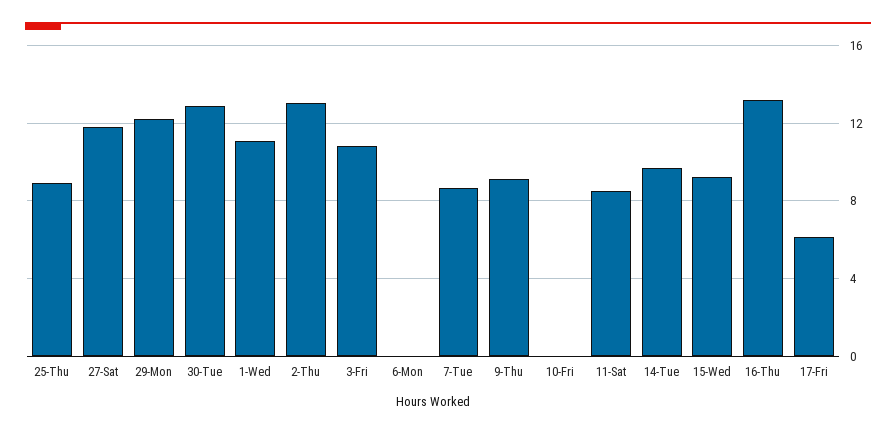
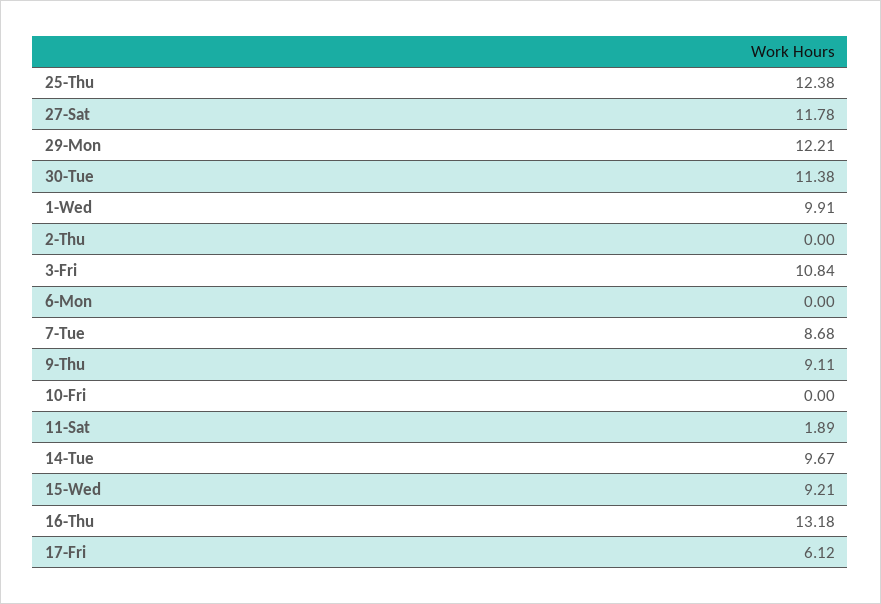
  {
-   "25-Thu": 9,
+   "25-Thu": 12.38,
    "27-Sat": 11.78,
    "29-Mon": 12.21,
-   "30-Tue": 13,
+   "30-Tue": 11.38,
-   "1-Wed": 11,
+   "1-Wed": 9.91,
-   "2-Thu": 13,
+   "2-Thu": 0,
    "3-Fri": 10.84,
    "6-Mon": 0,
    "7-Tue": 8.68,
    "9-Thu": 9.11,
    "10-Fri": 0,
-   "11-Sat": 8.5,
+   "11-Sat": 1.89,
    "14-Tue": 9.67,
    "15-Wed": 9.21,
    "16-Thu": 13.18,
    "17-Fri": 6.12
  }

